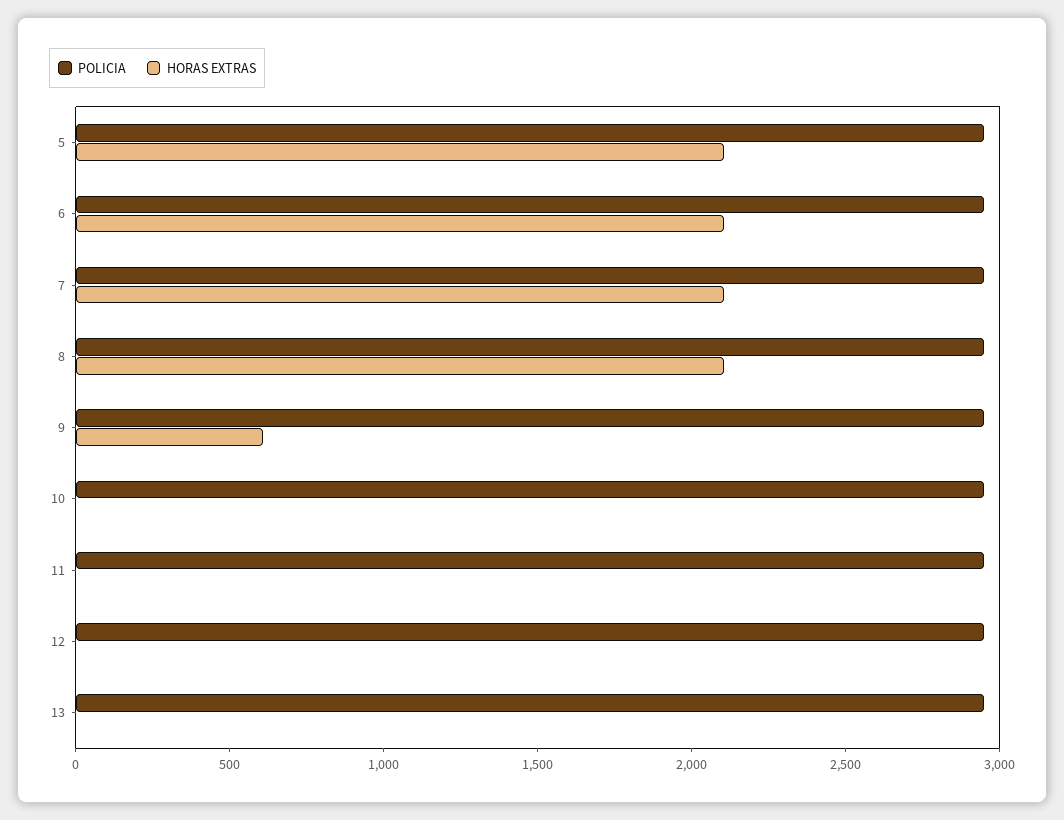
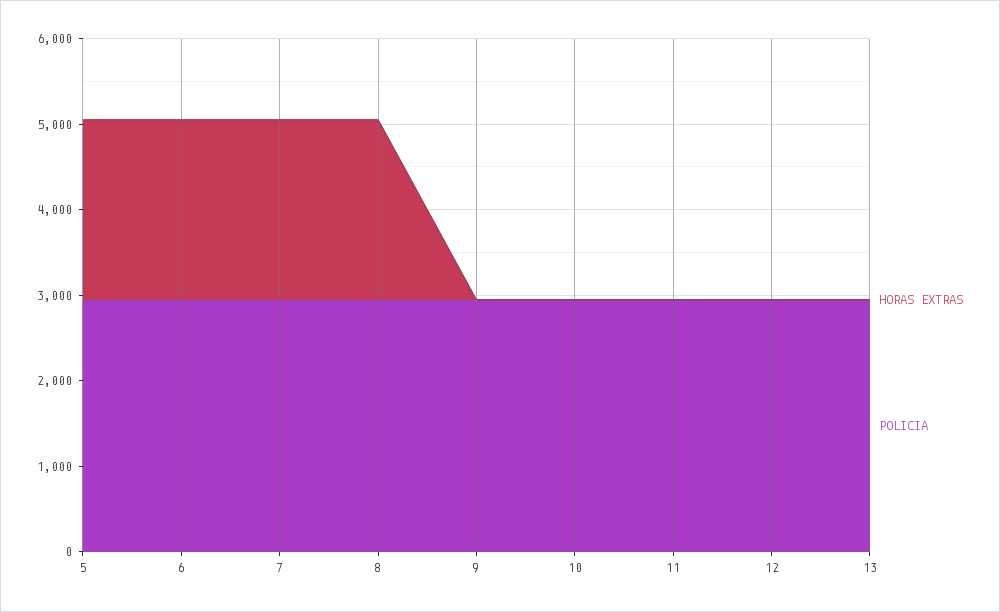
  {
    "POLICIA": {
      "5": 2900,
      "6": 2900,
      "7": 2900,
      "8": 2900,
      "9": 2900,
      "10": 2900,
      "11": 2900,
      "12": 2900,
      "13": 2900
    },
    "HORAS EXTRAS": {
      "5": 2100,
      "6": 2100,
      "7": 2100,
      "8": 2100,
-     "9": 600,
+     "9": 0,
      "10": 0,
      "11": 0,
      "12": 0,
      "13": 0
    }
  }

